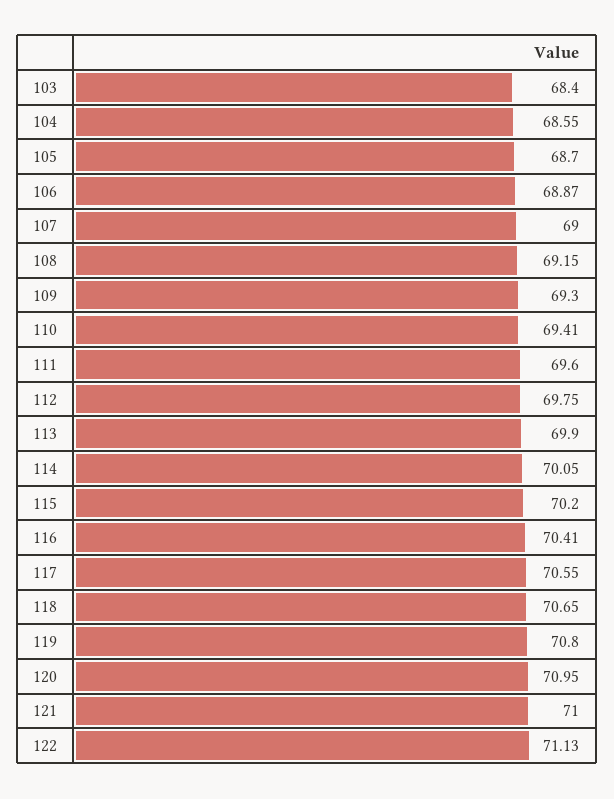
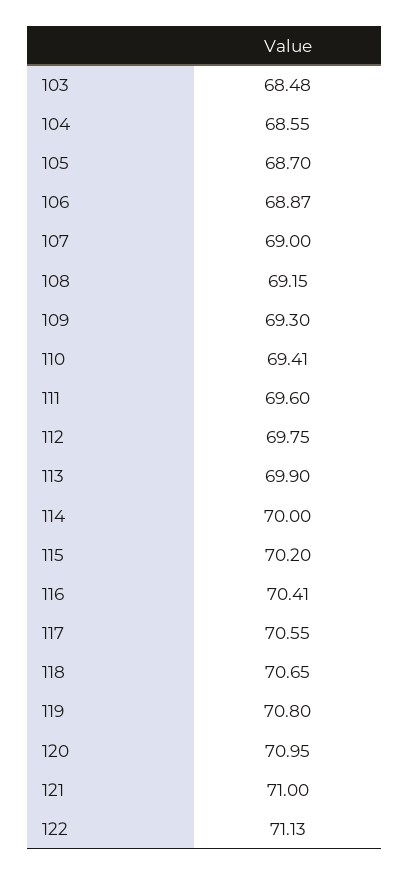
  {
-   "103": 68.4,
+   "103": 68.48,
    "104": 68.55,
    "105": 68.7,
    "106": 68.87,
    "107": 69,
    "108": 69.15,
    "109": 69.3,
    "110": 69.41,
    "111": 69.6,
    "112": 69.75,
    "113": 69.9,
-   "114": 70.05,
+   "114": 70,
    "115": 70.2,
    "116": 70.41,
    "117": 70.55,
    "118": 70.65,
    "119": 70.8,
    "120": 70.95,
    "121": 71,
    "122": 71.13
  }

